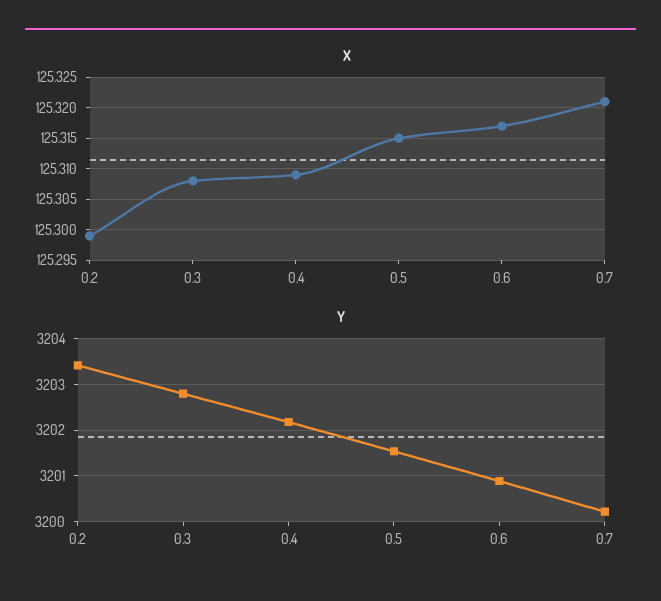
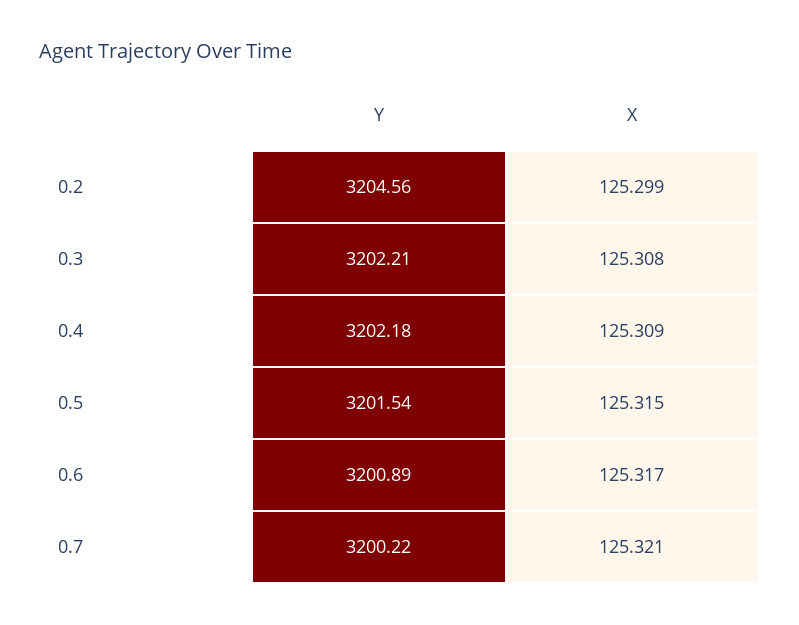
  {
    "X": {
      "0.2": 125.299,
      "0.3": 125.308,
      "0.4": 125.309,
      "0.5": 125.315,
      "0.6": 125.317,
      "0.7": 125.321
    },
    "Y": {
-     "0.2": 3203.4,
+     "0.2": 3204.56,
-     "0.3": 3202.8,
+     "0.3": 3202.21,
      "0.4": 3202.18,
      "0.5": 3201.54,
      "0.6": 3200.89,
      "0.7": 3200.22
    }
  }

